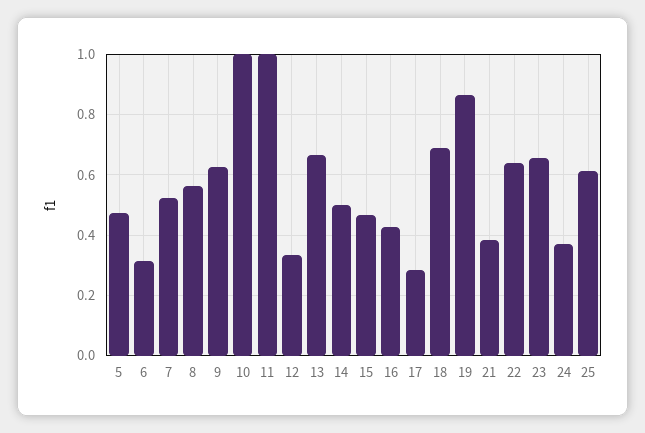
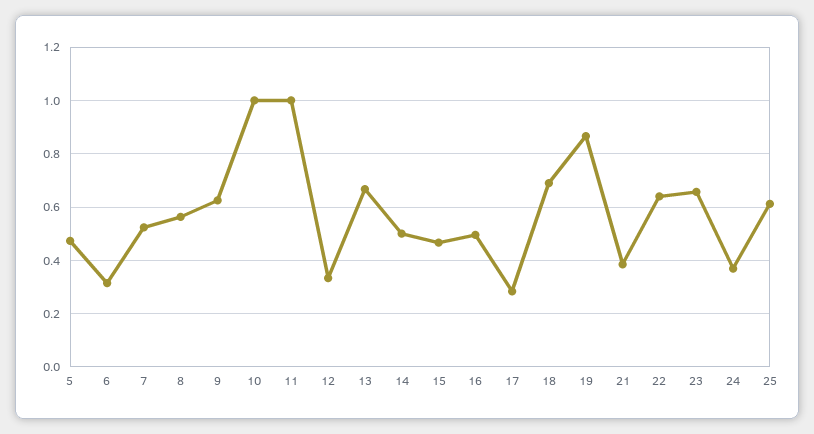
  {
    "5": 0.48,
    "6": 0.32,
    "7": 0.52,
    "8": 0.56,
    "9": 0.62,
    "10": 1,
    "11": 1,
    "12": 0.34,
    "13": 0.66,
    "14": 0.5,
    "15": 0.46,
-   "16": 0.42,
+   "16": 0.5,
    "17": 0.28,
    "18": 0.7,
    "19": 0.86,
    "21": 0.38,
    "22": 0.64,
    "23": 0.66,
    "24": 0.36,
    "25": 0.62
  }

